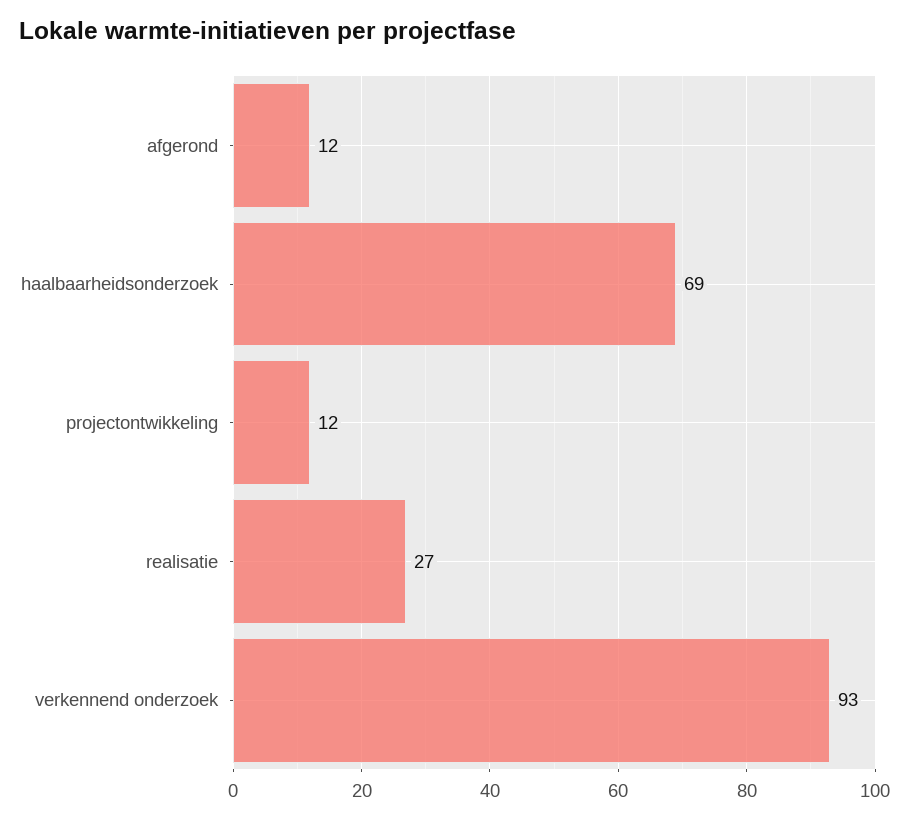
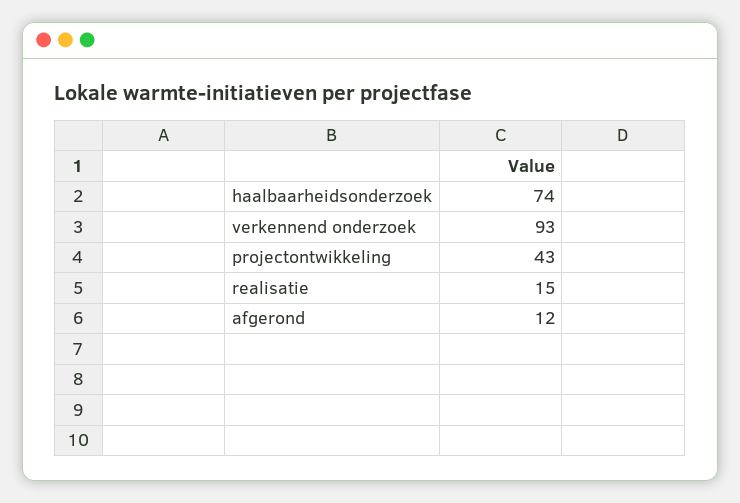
  {
    "afgerond": 12,
-   "haalbaarheidsonderzoek": 69,
+   "haalbaarheidsonderzoek": 74,
-   "projectontwikkeling": 12,
+   "projectontwikkeling": 43,
-   "realisatie": 27,
+   "realisatie": 15,
    "verkennend onderzoek": 93
  }

